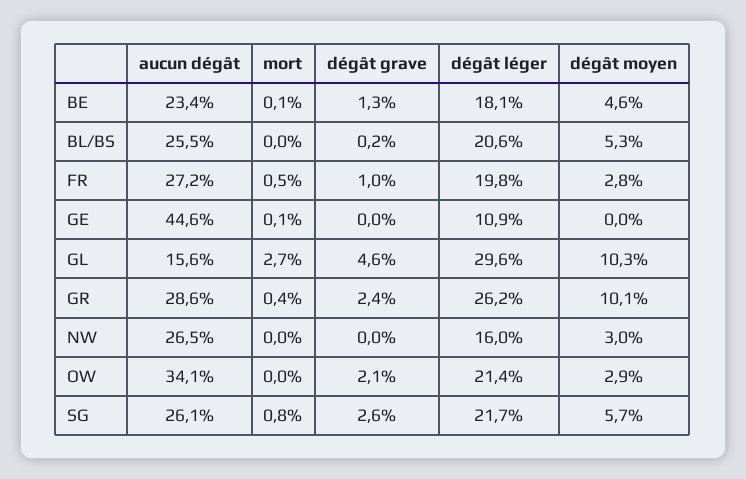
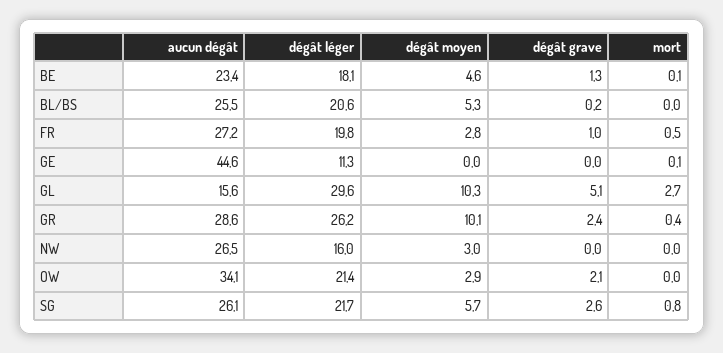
  {
    "aucun dégât": {
      "BE": 23.4,
      "BL/BS": 25.5,
      "FR": 27.2,
      "GE": 44.6,
      "GL": 15.6,
      "GR": 28.6,
      "NW": 26.5,
      "OW": 34.1,
      "SG": 26.1
    },
    "mort": {
      "BE": 0.1,
      "BL/BS": 0,
      "FR": 0.5,
      "GE": 0.1,
      "GL": 2.7,
      "GR": 0.4,
      "NW": 0,
      "OW": 0,
      "SG": 0.8
    },
    "dégât grave": {
      "BE": 1.3,
      "BL/BS": 0.2,
      "FR": 1,
      "GE": 0,
-     "GL": 4.6,
+     "GL": 5.1,
      "GR": 2.4,
      "NW": 0,
      "OW": 2.1,
      "SG": 2.6
    },
    "dégât léger": {
      "BE": 18.1,
      "BL/BS": 20.6,
      "FR": 19.8,
-     "GE": 10.9,
+     "GE": 11.3,
      "GL": 29.6,
      "GR": 26.2,
      "NW": 16,
      "OW": 21.4,
      "SG": 21.7
    },
    "dégât moyen": {
      "BE": 4.6,
      "BL/BS": 5.3,
      "FR": 2.8,
      "GE": 0,
      "GL": 10.3,
      "GR": 10.1,
      "NW": 3,
      "OW": 2.9,
      "SG": 5.7
    }
  }

